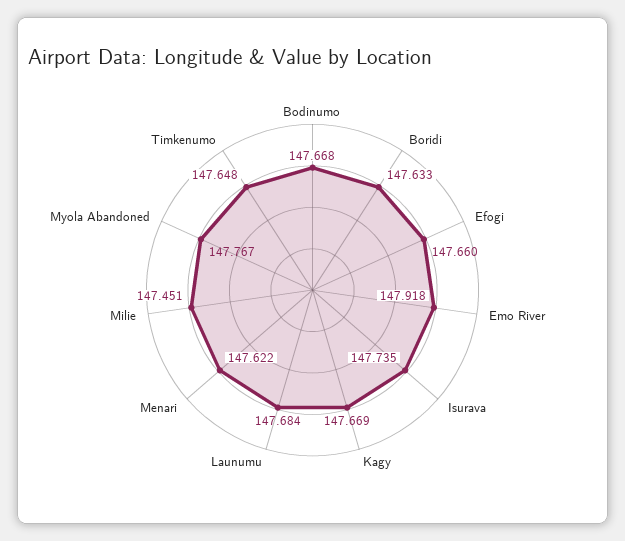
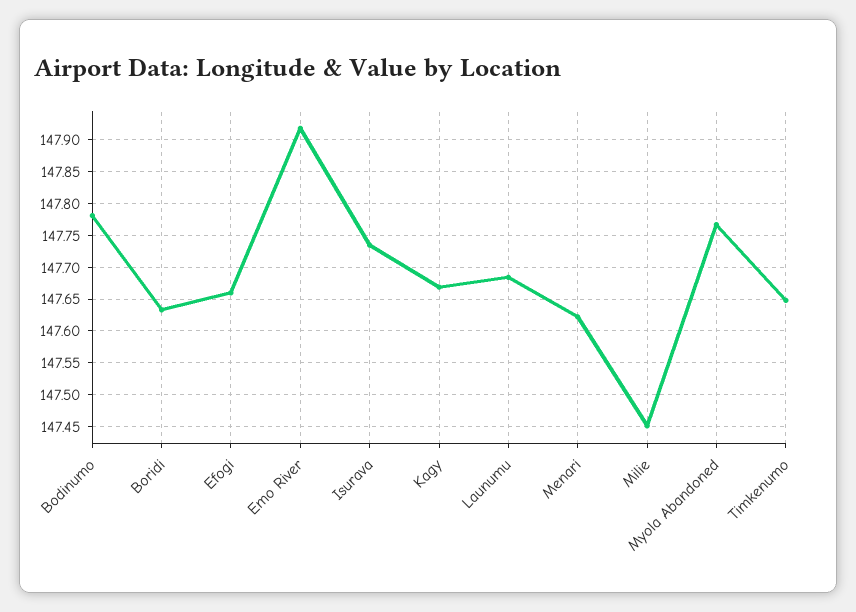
  {
-   "Bodinumo": 147.668,
+   "Bodinumo": 147.78,
    "Boridi": 147.633,
    "Efogi": 147.66,
    "Emo River": 147.918,
    "Isurava": 147.735,
    "Kagy": 147.669,
    "Launumu": 147.684,
    "Menari": 147.622,
    "Milie": 147.451,
    "Myola Abandoned": 147.767,
    "Timkenumo": 147.648
  }

